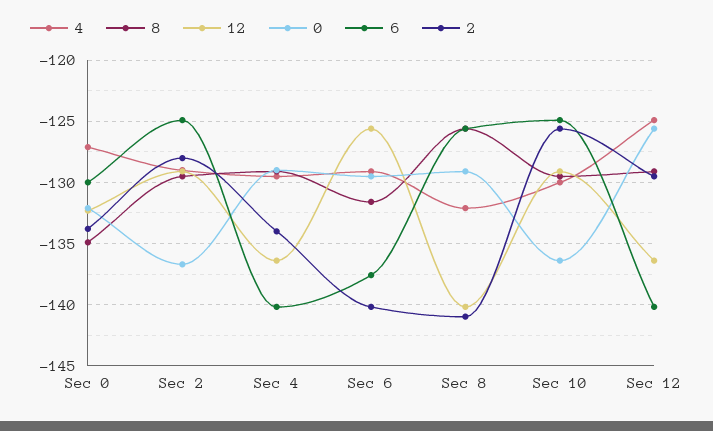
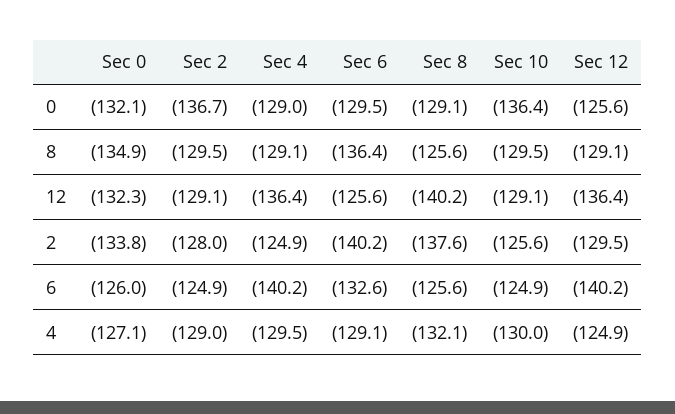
  {
    "4": {
      "Sec 0": -127.1,
      "Sec 2": -129,
      "Sec 4": -129.5,
      "Sec 6": -129.1,
      "Sec 8": -132.1,
      "Sec 10": -130,
      "Sec 12": -124.9
    },
    "8": {
      "Sec 0": -134.9,
      "Sec 2": -129.5,
      "Sec 4": -129.1,
-     "Sec 6": -131.5,
+     "Sec 6": -136.4,
      "Sec 8": -125.6,
      "Sec 10": -129.5,
      "Sec 12": -129.1
    },
    "12": {
      "Sec 0": -132.3,
      "Sec 2": -129.1,
      "Sec 4": -136.4,
      "Sec 6": -125.6,
      "Sec 8": -140.2,
      "Sec 10": -129.1,
      "Sec 12": -136.4
    },
    "0": {
      "Sec 0": -132.1,
      "Sec 2": -136.7,
      "Sec 4": -129,
      "Sec 6": -129.5,
      "Sec 8": -129.1,
      "Sec 10": -136.4,
      "Sec 12": -125.6
    },
    "6": {
-     "Sec 0": -130,
+     "Sec 0": -126,
      "Sec 2": -124.9,
      "Sec 4": -140.2,
-     "Sec 6": -137.5,
+     "Sec 6": -132.6,
      "Sec 8": -125.6,
      "Sec 10": -124.9,
      "Sec 12": -140.2
    },
    "2": {
      "Sec 0": -133.8,
      "Sec 2": -128,
-     "Sec 4": -134,
+     "Sec 4": -124.9,
      "Sec 6": -140.2,
-     "Sec 8": -141,
+     "Sec 8": -137.6,
      "Sec 10": -125.6,
      "Sec 12": -129.5
    }
  }

